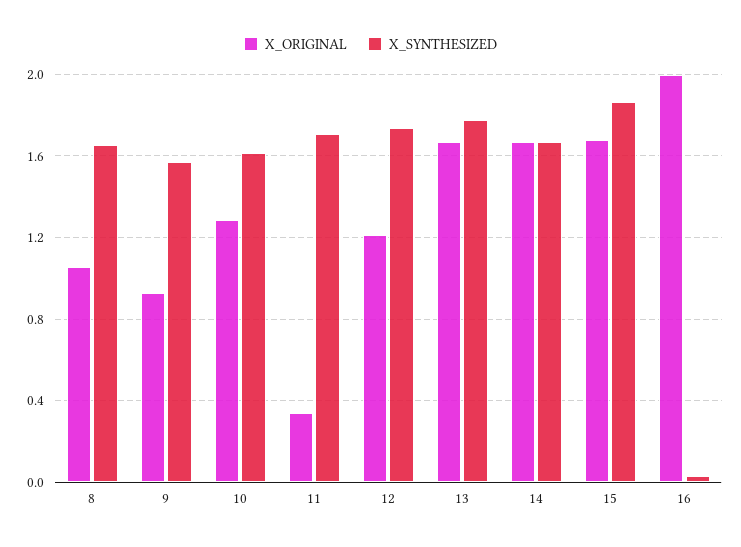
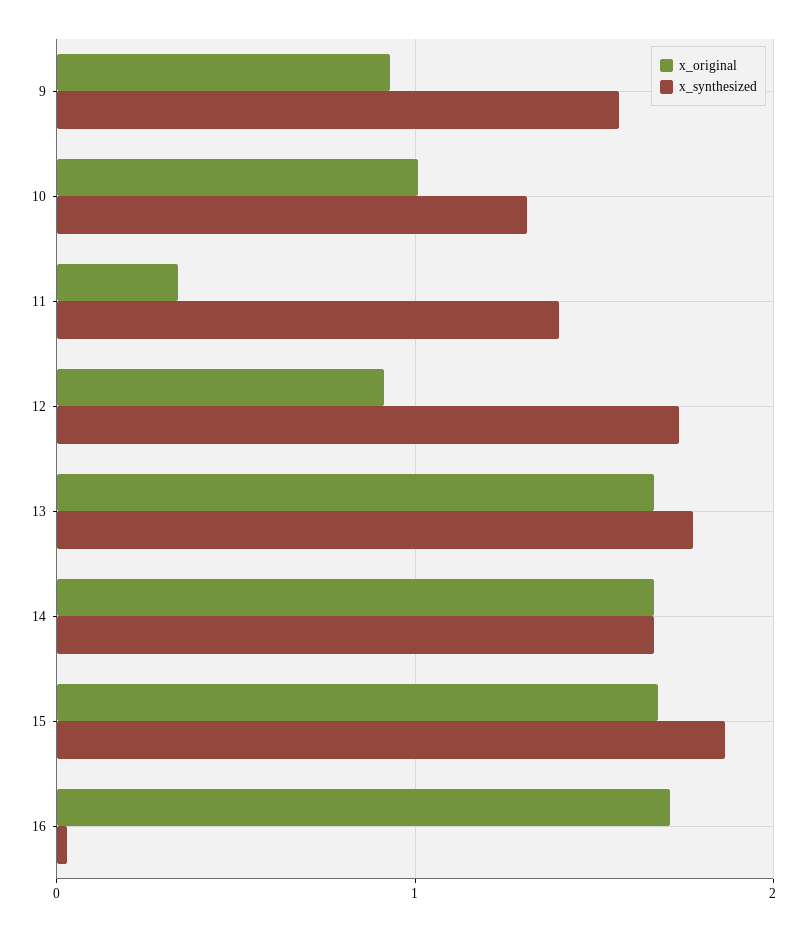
  {
    "X_ORIGINAL": {
-     "8": 1.05,
      "9": 0.95,
-     "10": 1.3,
+     "10": 1,
      "11": 0.35,
-     "12": 1.2,
+     "12": 0.9,
      "13": 1.65,
      "14": 1.65,
      "15": 1.7,
-     "16": 2
+     "16": 1.7
    },
    "X_SYNTHESIZED": {
-     "8": 1.65,
      "9": 1.55,
-     "10": 1.6,
+     "10": 1.3,
-     "11": 1.7,
+     "11": 1.4,
      "12": 1.75,
      "13": 1.8,
      "14": 1.65,
      "15": 1.85,
      "16": 0.05
    }
  }

